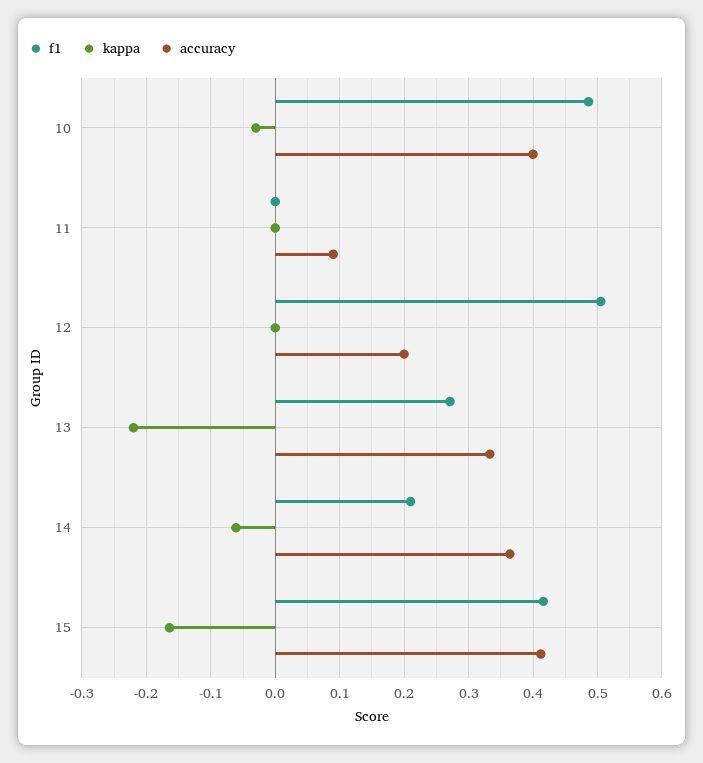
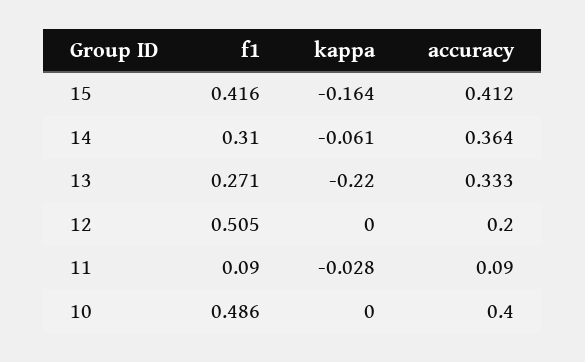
  {
    "f1": {
      "10": 0.486,
-     "11": 0,
+     "11": 0.09,
      "12": 0.505,
      "13": 0.271,
-     "14": 0.21,
+     "14": 0.31,
      "15": 0.416
    },
    "kappa": {
-     "10": -0.03,
+     "10": 0,
-     "11": 0,
+     "11": -0.028,
      "12": 0,
      "13": -0.22,
      "14": -0.061,
      "15": -0.164
    },
    "accuracy": {
      "10": 0.4,
      "11": 0.09,
      "12": 0.2,
      "13": 0.333,
      "14": 0.364,
      "15": 0.412
    }
  }

